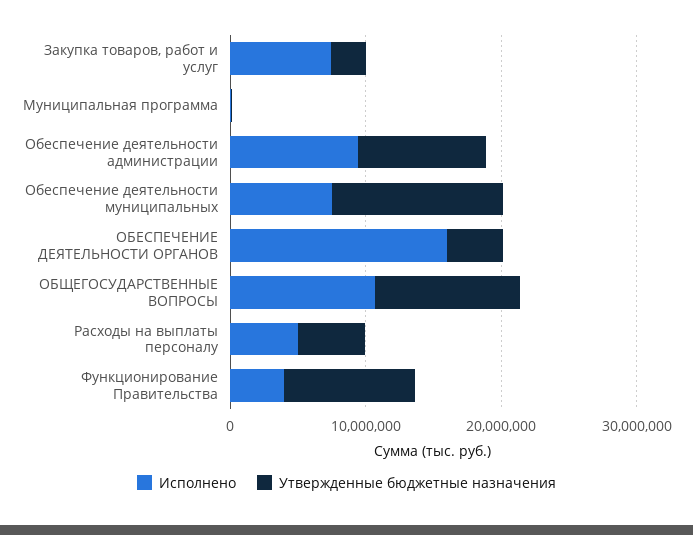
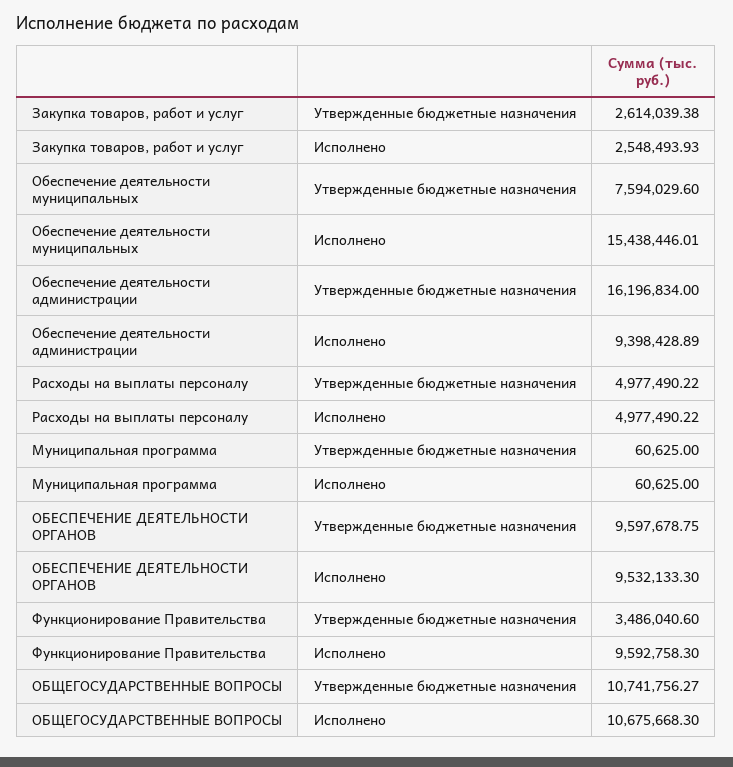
  {
    "Исполнено": {
-     "Закупка товаров, работ и услуг": 8000000,
+     "Закупка товаров, работ и услуг": 2548493.93,
      "Муниципальная программа": 60625,
      "Обеспечение деятельности администрации": 9398428.89,
-     "Обеспечение деятельности муниципальных": 8000000,
+     "Обеспечение деятельности муниципальных": 15438446.01,
-     "ОБЕСПЕЧЕНИЕ ДЕЯТЕЛЬНОСТИ ОРГАНОВ": 16000000,
+     "ОБЕСПЕЧЕНИЕ ДЕЯТЕЛЬНОСТИ ОРГАНОВ": 9532133.3,
      "ОБЩЕГОСУДАРСТВЕННЫЕ ВОПРОСЫ": 10675668.3,
      "Расходы на выплаты персоналу": 4977490.22,
-     "Функционирование Правительства": 4000000
+     "Функционирование Правительства": 9592758.3
    },
    "Утвержденные бюджетные назначения": {
      "Закупка товаров, работ и услуг": 2614039.38,
      "Муниципальная программа": 60625,
-     "Обеспечение деятельности администрации": 10000000,
+     "Обеспечение деятельности администрации": 16196834,
-     "Обеспечение деятельности муниципальных": 12000000,
+     "Обеспечение деятельности муниципальных": 7594029.6,
-     "ОБЕСПЕЧЕНИЕ ДЕЯТЕЛЬНОСТИ ОРГАНОВ": 4000000,
+     "ОБЕСПЕЧЕНИЕ ДЕЯТЕЛЬНОСТИ ОРГАНОВ": 9597678.75,
      "ОБЩЕГОСУДАРСТВЕННЫЕ ВОПРОСЫ": 10741756.27,
      "Расходы на выплаты персоналу": 4977490.22,
-     "Функционирование Правительства": 10000000
+     "Функционирование Правительства": 3486040.6
    }
  }

